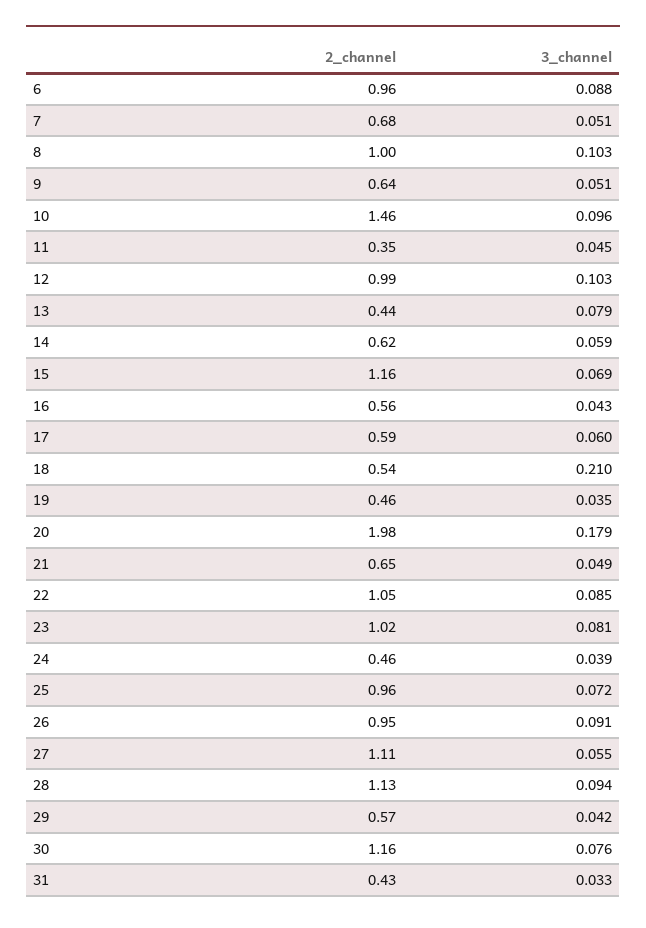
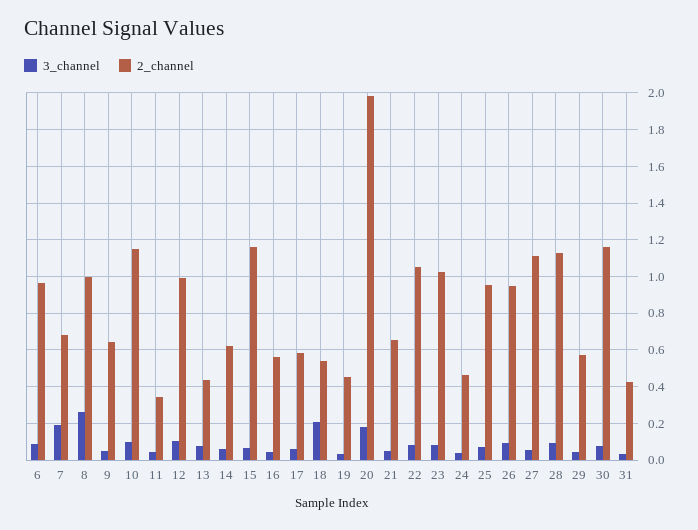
  {
    "2_channel": {
      "6": 0.96,
      "7": 0.68,
      "8": 1,
      "9": 0.64,
-     "10": 1.46,
+     "10": 1.15,
      "11": 0.35,
      "12": 0.99,
      "13": 0.44,
      "14": 0.62,
      "15": 1.16,
      "16": 0.56,
      "17": 0.59,
      "18": 0.54,
      "19": 0.46,
      "20": 1.98,
      "21": 0.65,
      "22": 1.05,
      "23": 1.02,
      "24": 0.46,
      "25": 0.96,
      "26": 0.95,
      "27": 1.11,
      "28": 1.13,
      "29": 0.57,
      "30": 1.16,
      "31": 0.43
    },
    "3_channel": {
      "6": 0.088,
-     "7": 0.051,
+     "7": 0.2,
-     "8": 0.103,
+     "8": 0.25,
      "9": 0.051,
      "10": 0.096,
      "11": 0.045,
      "12": 0.103,
      "13": 0.079,
      "14": 0.059,
      "15": 0.069,
      "16": 0.043,
      "17": 0.06,
      "18": 0.21,
      "19": 0.035,
      "20": 0.179,
      "21": 0.049,
      "22": 0.085,
      "23": 0.081,
      "24": 0.039,
      "25": 0.072,
      "26": 0.091,
      "27": 0.055,
      "28": 0.094,
      "29": 0.042,
      "30": 0.076,
      "31": 0.033
    }
  }

